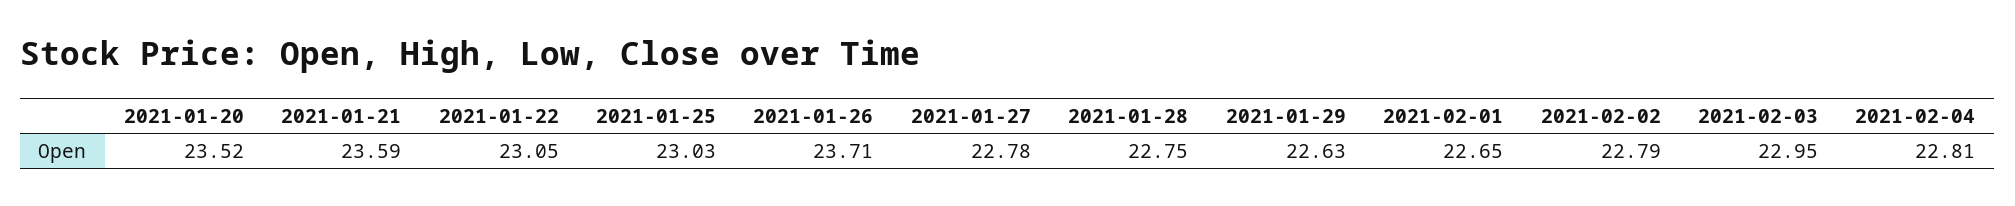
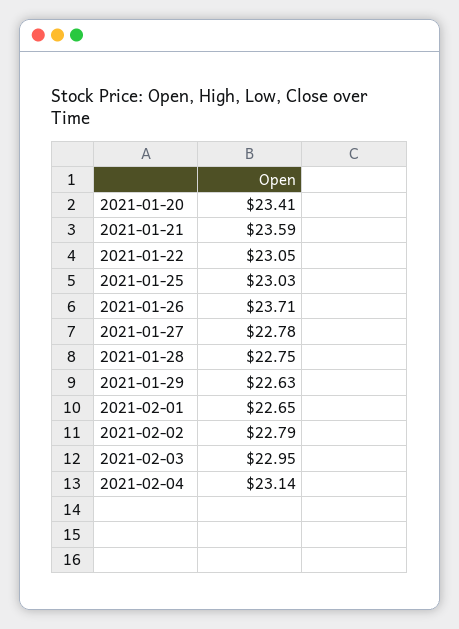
  {
-   "2021-01-20": 23.52,
+   "2021-01-20": 23.41,
    "2021-01-21": 23.59,
    "2021-01-22": 23.05,
    "2021-01-25": 23.03,
    "2021-01-26": 23.71,
    "2021-01-27": 22.78,
    "2021-01-28": 22.75,
    "2021-01-29": 22.63,
    "2021-02-01": 22.65,
    "2021-02-02": 22.79,
    "2021-02-03": 22.95,
-   "2021-02-04": 22.81
+   "2021-02-04": 23.14
  }

